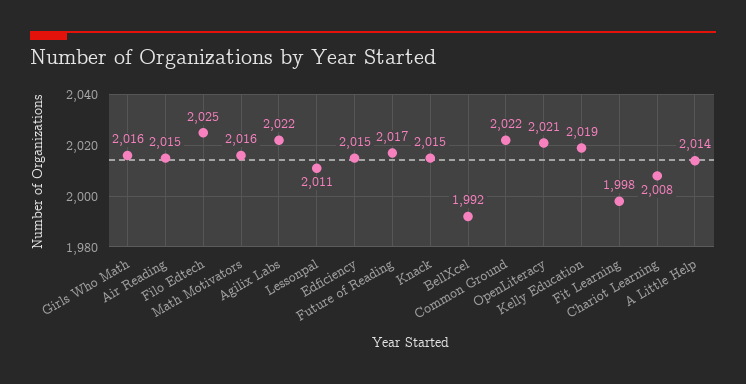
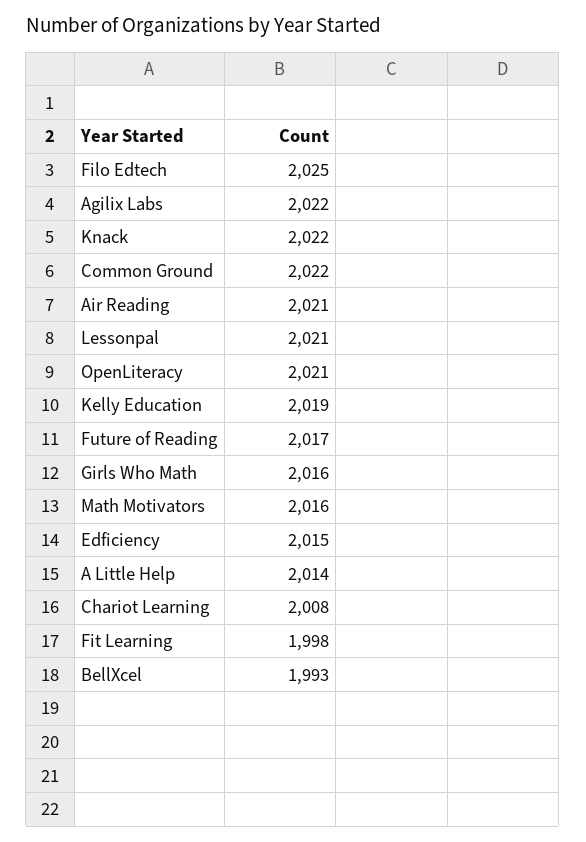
  {
    "Girls Who Math": 2016,
-   "Air Reading": 2015,
+   "Air Reading": 2021,
    "Filo Edtech": 2025,
    "Math Motivators": 2016,
    "Agilix Labs": 2022,
-   "Lessonpal": 2011,
+   "Lessonpal": 2021,
    "Edficiency": 2015,
    "Future of Reading": 2017,
-   "Knack": 2015,
+   "Knack": 2022,
-   "BellXcel": 1992,
+   "BellXcel": 1993,
    "Common Ground": 2022,
    "OpenLiteracy": 2021,
    "Kelly Education": 2019,
    "Fit Learning": 1998,
    "Chariot Learning": 2008,
    "A Little Help": 2014
  }

